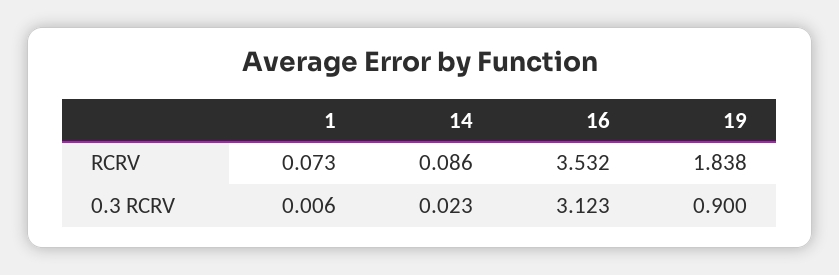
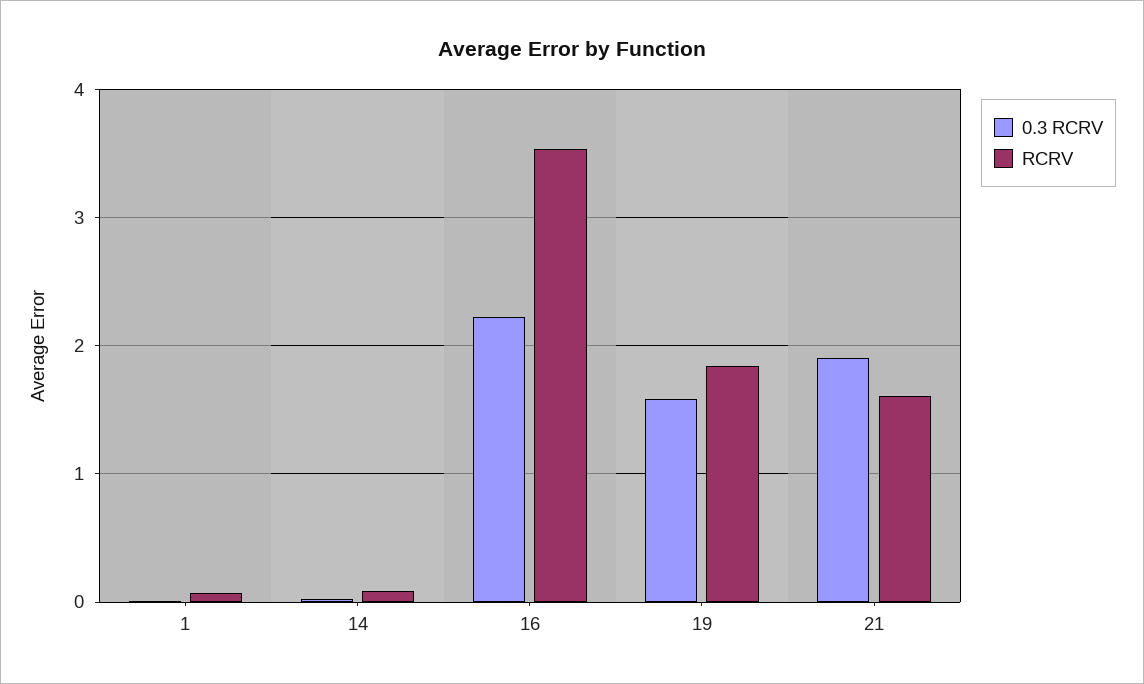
  {
    "RCRV": {
      "1": 0.073,
      "14": 0.086,
      "16": 3.532,
-     "19": 1.838
+     "19": 1.838,
+     "21": 1.6
    },
    "0.3 RCRV": {
      "1": 0.006,
      "14": 0.023,
-     "16": 3.123,
+     "16": 2.2,
-     "19": 0.9
+     "19": 1.6,
+     "21": 1.9
    }
  }

